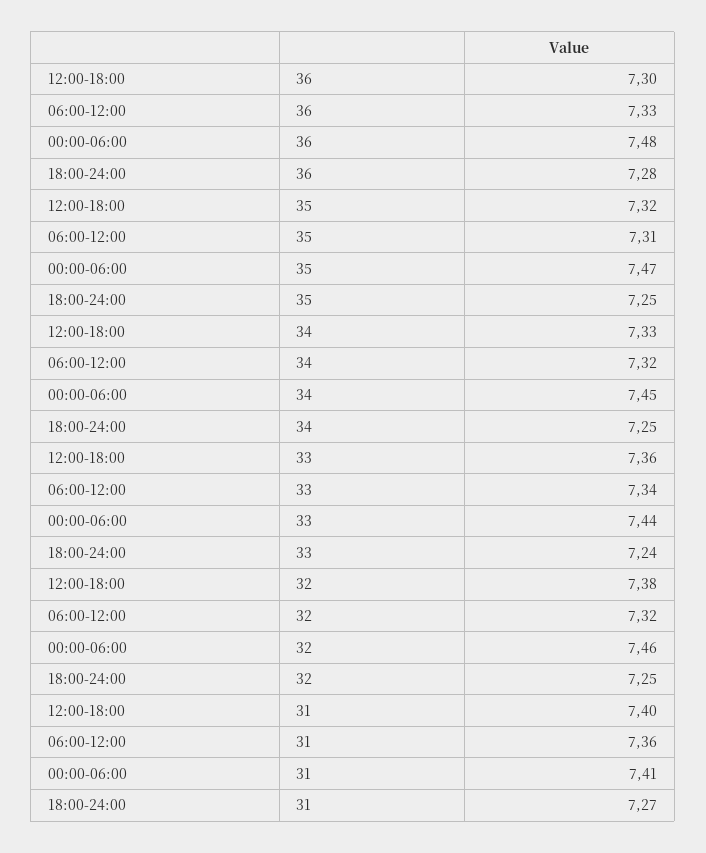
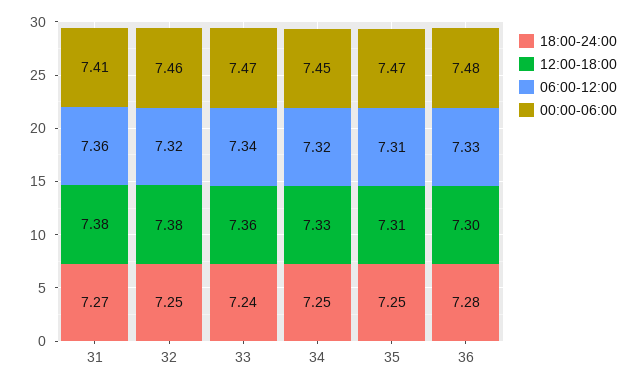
  {
    "12:00-18:00": {
      "36": 7.3,
-     "35": 7.32,
+     "35": 7.31,
      "34": 7.33,
      "33": 7.36,
      "32": 7.38,
-     "31": 7.4
+     "31": 7.38
    },
    "06:00-12:00": {
      "36": 7.33,
      "35": 7.31,
      "34": 7.32,
      "33": 7.34,
      "32": 7.32,
      "31": 7.36
    },
    "00:00-06:00": {
      "36": 7.48,
      "35": 7.47,
      "34": 7.45,
-     "33": 7.44,
+     "33": 7.47,
      "32": 7.46,
      "31": 7.41
    },
    "18:00-24:00": {
      "36": 7.28,
      "35": 7.25,
      "34": 7.25,
      "33": 7.24,
      "32": 7.25,
      "31": 7.27
    }
  }

